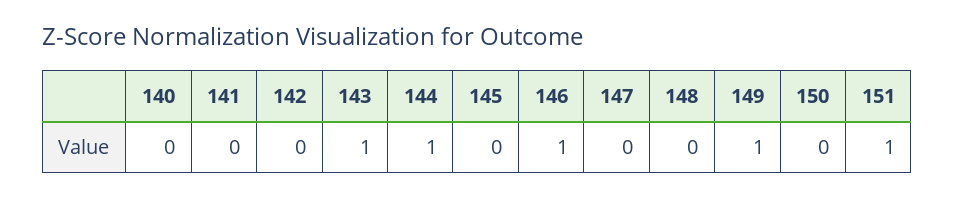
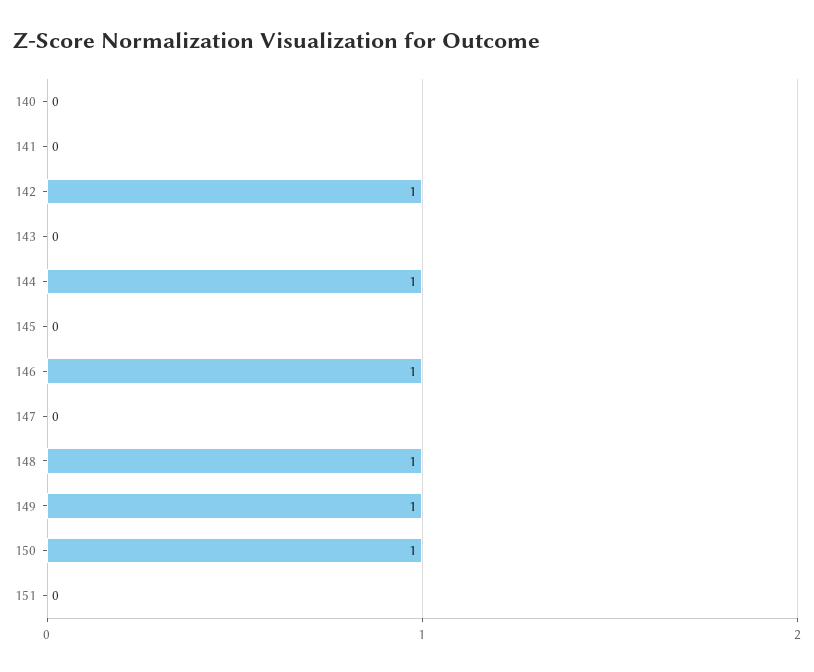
  {
    "140": 0,
    "141": 0,
-   "142": 0,
+   "142": 1,
-   "143": 1,
+   "143": 0,
    "144": 1,
    "145": 0,
    "146": 1,
    "147": 0,
-   "148": 0,
+   "148": 1,
    "149": 1,
-   "150": 0,
+   "150": 1,
-   "151": 1
+   "151": 0
  }

